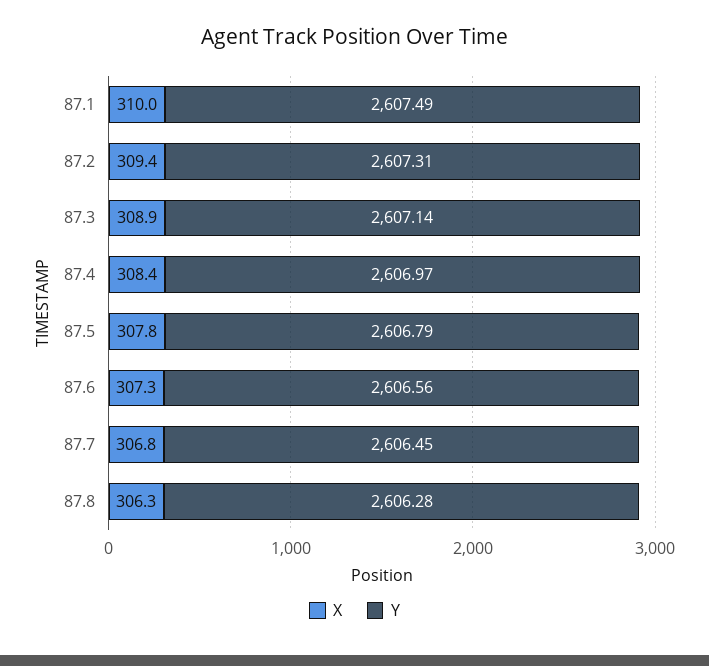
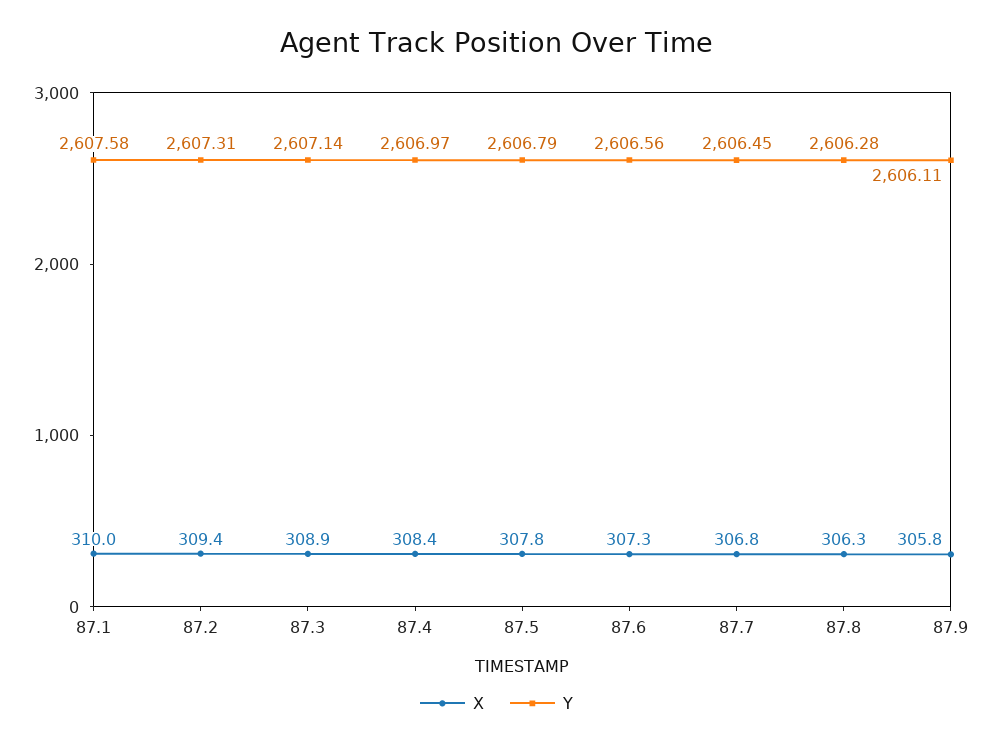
  {
    "X": {
      "87.1": 310,
      "87.2": 309.4,
      "87.3": 308.9,
      "87.4": 308.4,
      "87.5": 307.8,
      "87.6": 307.3,
      "87.7": 306.8,
-     "87.8": 306.3
+     "87.8": 306.3,
+     "87.9": 305.8
    },
    "Y": {
-     "87.1": 2607.49,
+     "87.1": 2607.58,
      "87.2": 2607.31,
      "87.3": 2607.14,
      "87.4": 2606.97,
      "87.5": 2606.79,
      "87.6": 2606.56,
      "87.7": 2606.45,
-     "87.8": 2606.28
+     "87.8": 2606.28,
+     "87.9": 2606.11
    }
  }

